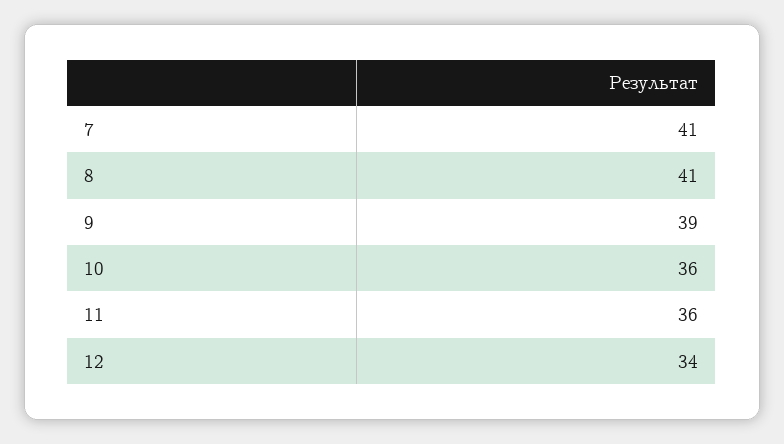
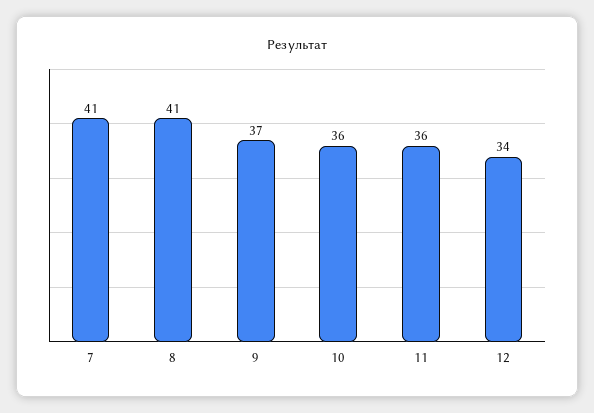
  {
    "7": 41,
    "8": 41,
-   "9": 39,
+   "9": 37,
    "10": 36,
    "11": 36,
    "12": 34
  }

